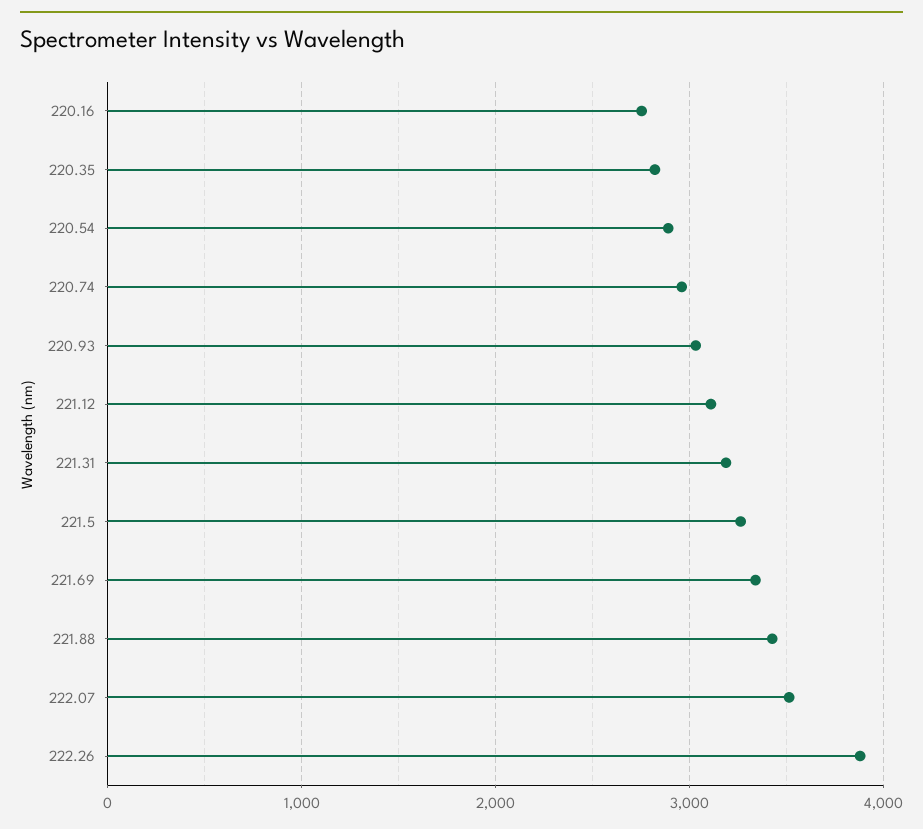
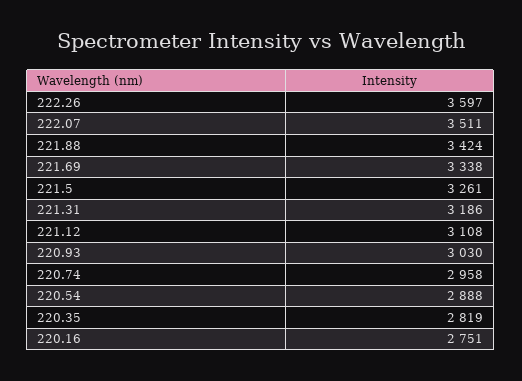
  {
    "220.16": 2751,
    "220.35": 2819,
    "220.54": 2888,
    "220.74": 2958,
    "220.93": 3030,
    "221.12": 3108,
    "221.31": 3186,
    "221.5": 3261,
    "221.69": 3338,
    "221.88": 3424,
    "222.07": 3511,
-   "222.26": 3900
+   "222.26": 3597
  }

